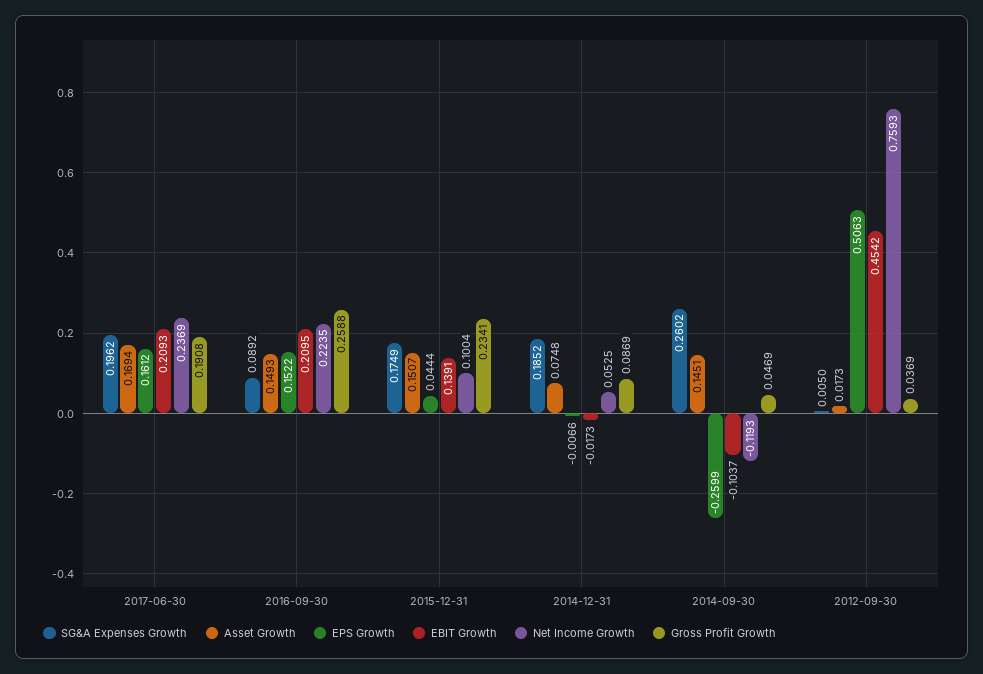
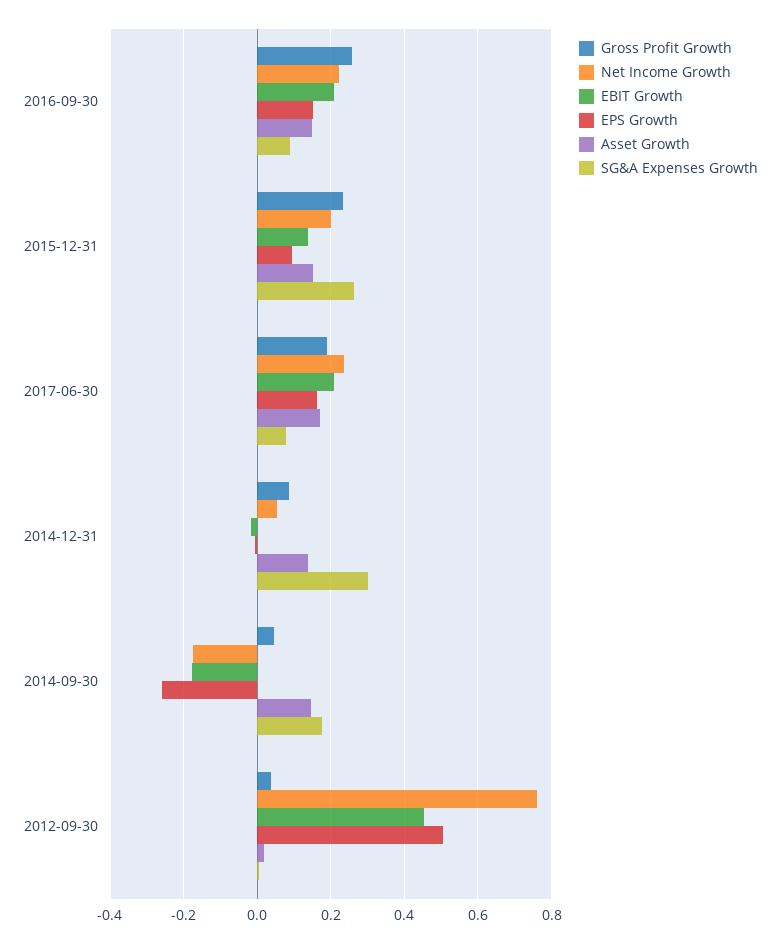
  {
    "SG&A Expenses Growth": {
-     "2017-06-30": 0.1962,
+     "2017-06-30": 0.08,
      "2016-09-30": 0.0892,
-     "2015-12-31": 0.1749,
+     "2015-12-31": 0.26,
-     "2014-12-31": 0.1852,
+     "2014-12-31": 0.3,
-     "2014-09-30": 0.2602,
+     "2014-09-30": 0.18,
      "2012-09-30": 0.005
    },
    "Asset Growth": {
      "2017-06-30": 0.1694,
      "2016-09-30": 0.1493,
      "2015-12-31": 0.1507,
-     "2014-12-31": 0.0748,
+     "2014-12-31": 0.14,
      "2014-09-30": 0.1451,
      "2012-09-30": 0.0173
    },
    "EPS Growth": {
      "2017-06-30": 0.1612,
      "2016-09-30": 0.1522,
-     "2015-12-31": 0.0444,
+     "2015-12-31": 0.1,
      "2014-12-31": -0.0066,
      "2014-09-30": -0.2599,
      "2012-09-30": 0.5063
    },
    "EBIT Growth": {
      "2017-06-30": 0.2093,
      "2016-09-30": 0.2095,
      "2015-12-31": 0.1391,
      "2014-12-31": -0.0173,
-     "2014-09-30": -0.1037,
+     "2014-09-30": -0.18,
      "2012-09-30": 0.4542
    },
    "Net Income Growth": {
      "2017-06-30": 0.2369,
      "2016-09-30": 0.2235,
-     "2015-12-31": 0.1004,
+     "2015-12-31": 0.2,
      "2014-12-31": 0.0525,
-     "2014-09-30": -0.1193,
+     "2014-09-30": -0.18,
      "2012-09-30": 0.7593
    },
    "Gross Profit Growth": {
      "2017-06-30": 0.1908,
      "2016-09-30": 0.2588,
      "2015-12-31": 0.2341,
      "2014-12-31": 0.0869,
      "2014-09-30": 0.0469,
      "2012-09-30": 0.0369
    }
  }

